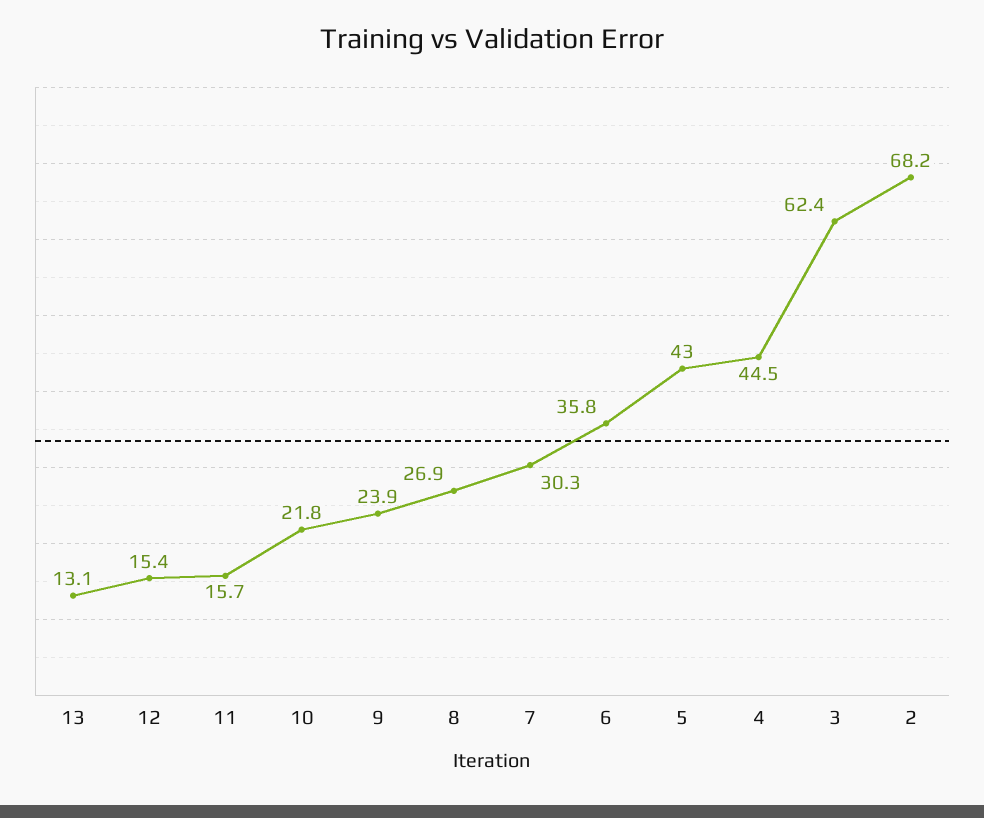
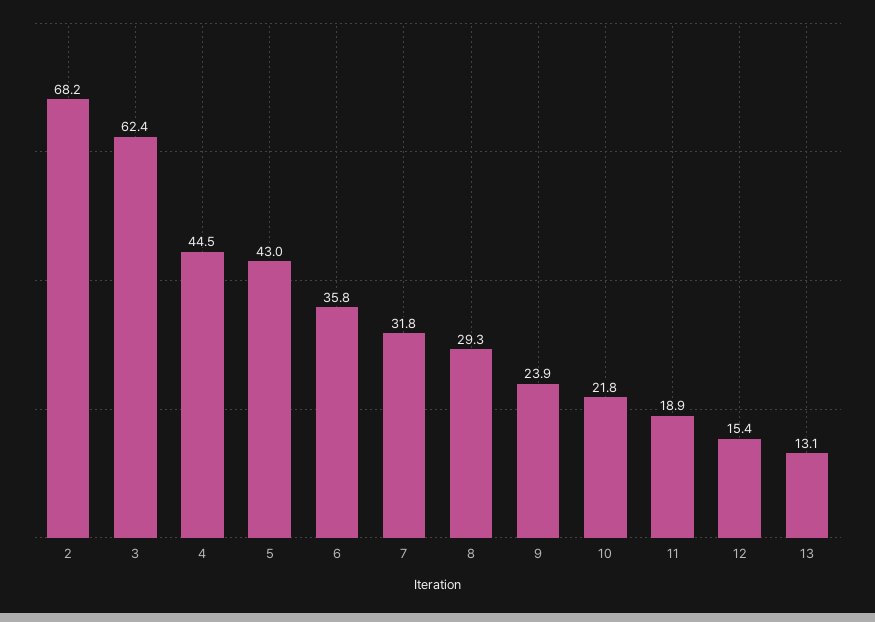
  {
    "13": 13.1,
    "12": 15.4,
-   "11": 15.7,
+   "11": 18.9,
    "10": 21.8,
    "9": 23.9,
-   "8": 26.9,
+   "8": 29.3,
-   "7": 30.3,
+   "7": 31.8,
    "6": 35.8,
    "5": 43,
    "4": 44.5,
    "3": 62.4,
    "2": 68.2
  }

